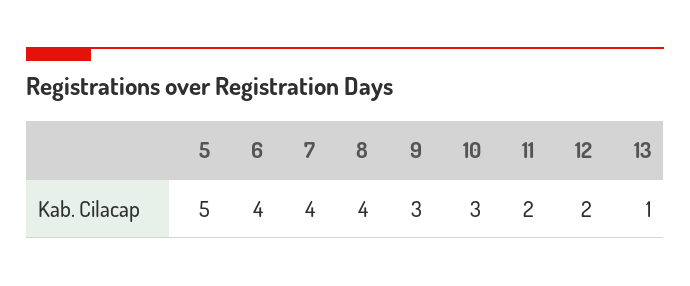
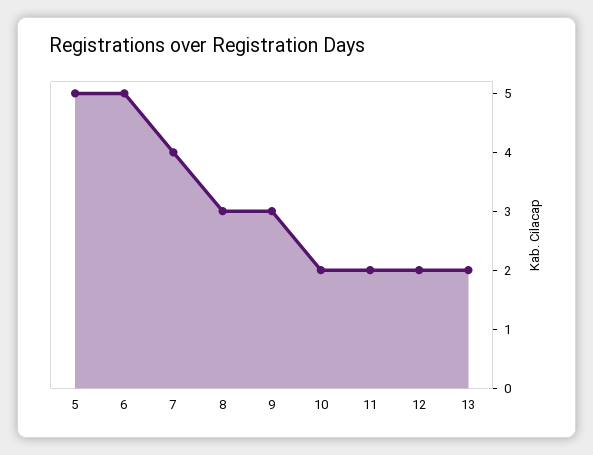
  {
    "5": 5,
-   "6": 4,
+   "6": 5,
    "7": 4,
-   "8": 4,
+   "8": 3,
    "9": 3,
-   "10": 3,
+   "10": 2,
    "11": 2,
    "12": 2,
-   "13": 1
+   "13": 2
  }

